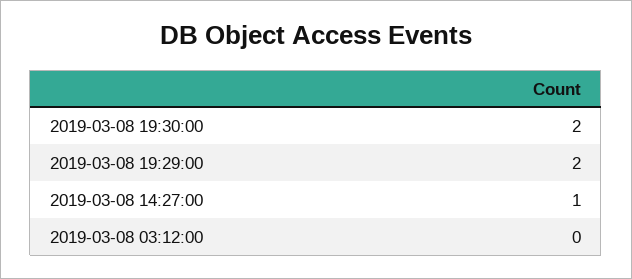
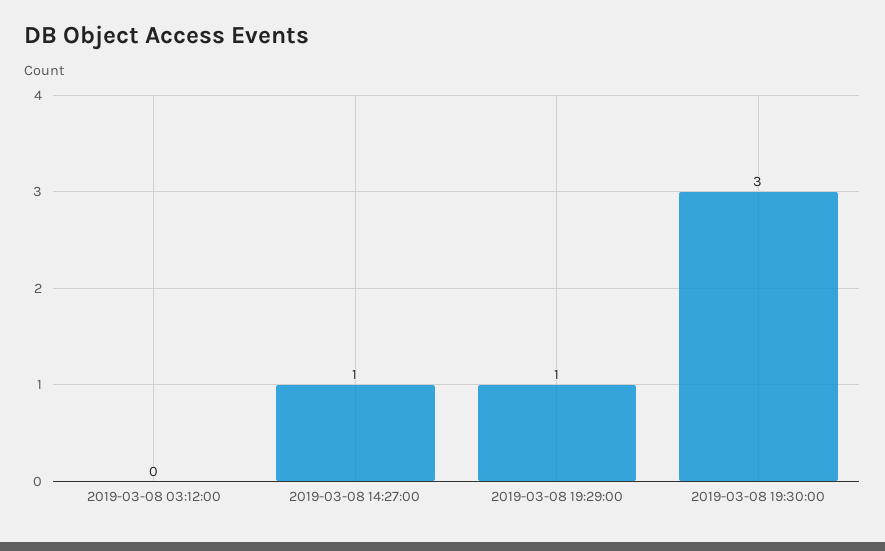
  {
-   "2019-03-08 19:30:00": 2,
+   "2019-03-08 19:30:00": 3,
-   "2019-03-08 19:29:00": 2,
+   "2019-03-08 19:29:00": 1,
    "2019-03-08 14:27:00": 1,
    "2019-03-08 03:12:00": 0
  }

